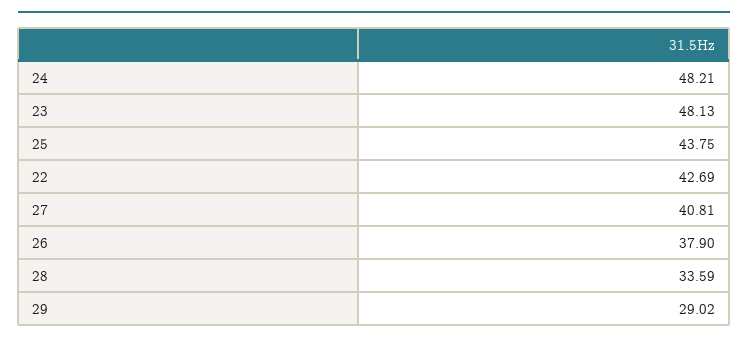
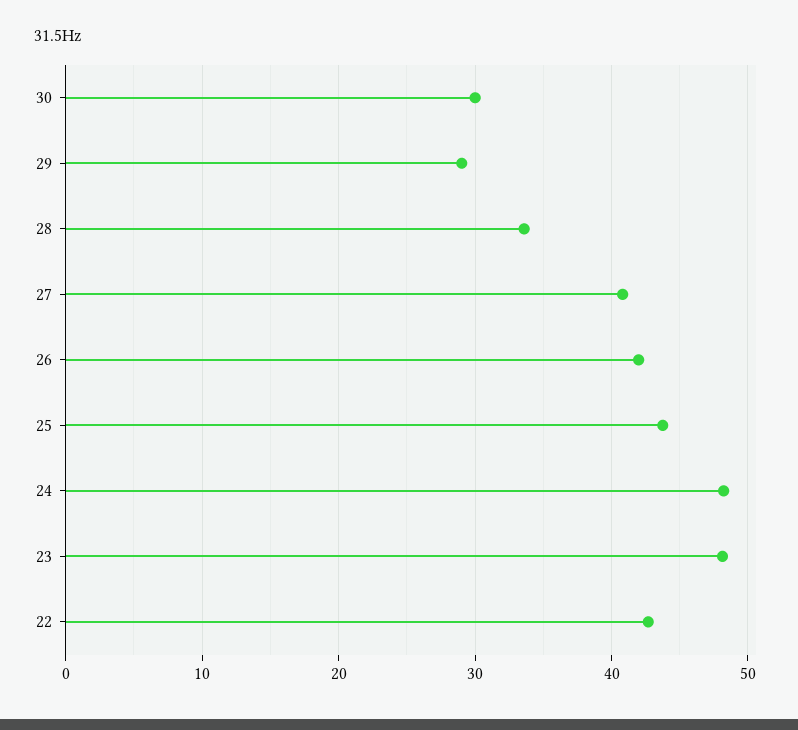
  {
    "24": 48.21,
    "23": 48.13,
    "25": 43.75,
    "22": 42.69,
    "27": 40.81,
-   "26": 37.9,
+   "26": 42,
    "28": 33.59,
-   "29": 29.02
+   "29": 29.02,
+   "30": 30
  }

